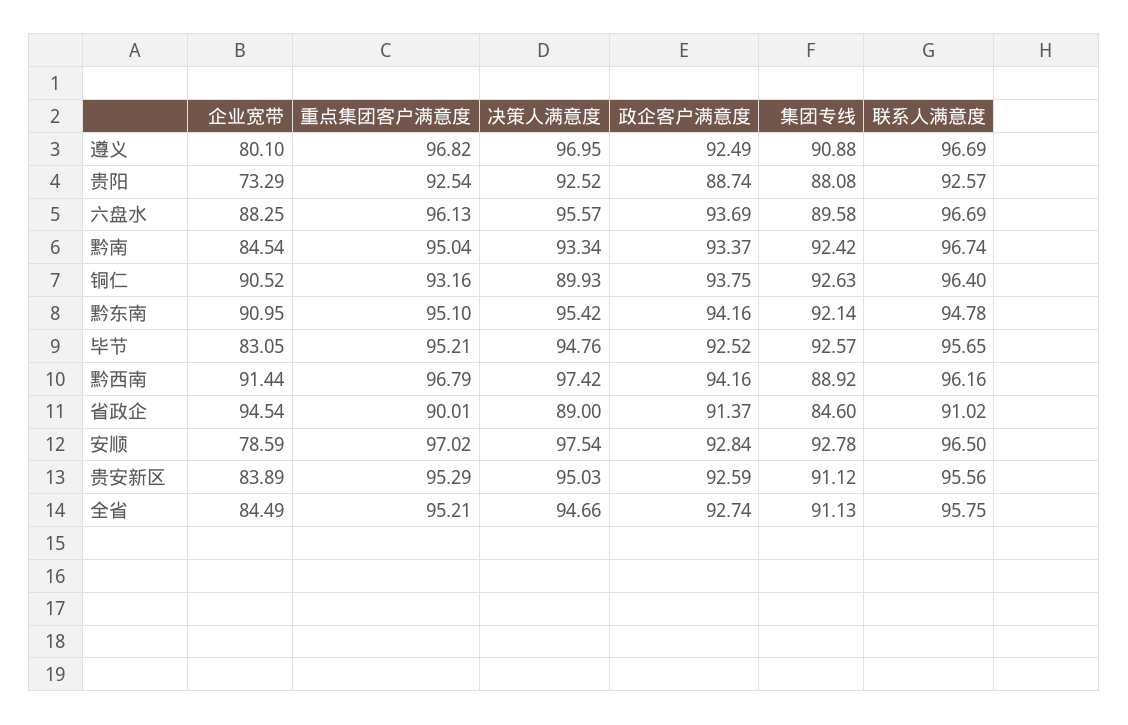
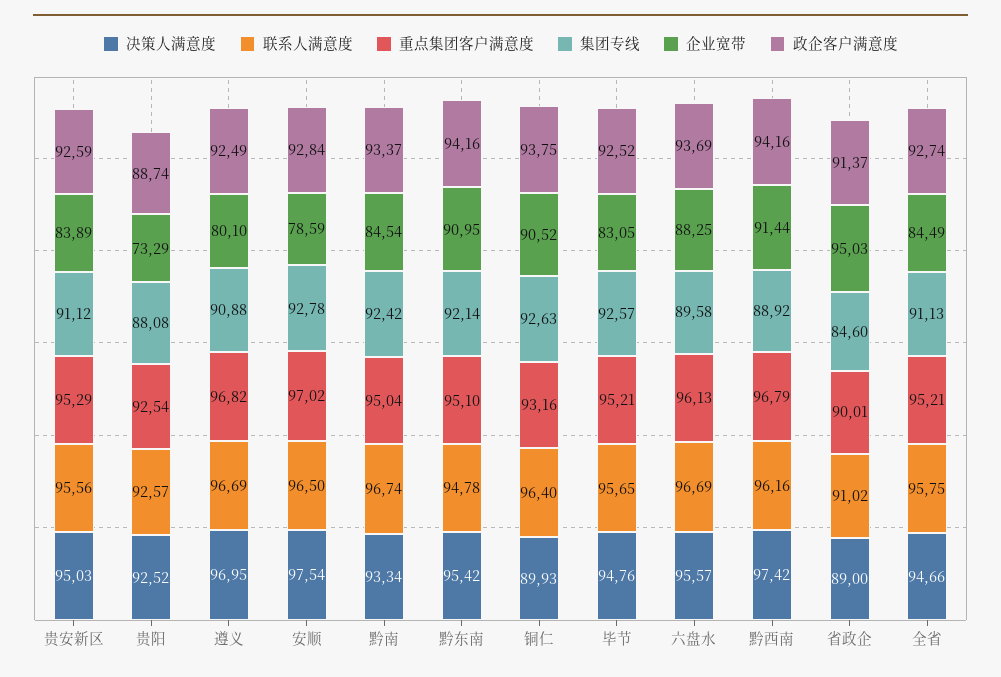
  {
    "企业宽带": {
      "遵义": 80.1,
      "贵阳": 73.29,
      "六盘水": 88.25,
      "黔南": 84.54,
      "铜仁": 90.52,
      "黔东南": 90.95,
      "毕节": 83.05,
      "黔西南": 91.44,
-     "省政企": 94.54,
+     "省政企": 95.03,
      "安顺": 78.59,
      "贵安新区": 83.89,
      "全省": 84.49
    },
    "重点集团客户满意度": {
      "遵义": 96.82,
      "贵阳": 92.54,
      "六盘水": 96.13,
      "黔南": 95.04,
      "铜仁": 93.16,
      "黔东南": 95.1,
      "毕节": 95.21,
      "黔西南": 96.79,
      "省政企": 90.01,
      "安顺": 97.02,
      "贵安新区": 95.29,
      "全省": 95.21
    },
    "决策人满意度": {
      "遵义": 96.95,
      "贵阳": 92.52,
      "六盘水": 95.57,
      "黔南": 93.34,
      "铜仁": 89.93,
      "黔东南": 95.42,
      "毕节": 94.76,
      "黔西南": 97.42,
      "省政企": 89,
      "安顺": 97.54,
      "贵安新区": 95.03,
      "全省": 94.66
    },
    "政企客户满意度": {
      "遵义": 92.49,
      "贵阳": 88.74,
      "六盘水": 93.69,
      "黔南": 93.37,
      "铜仁": 93.75,
      "黔东南": 94.16,
      "毕节": 92.52,
      "黔西南": 94.16,
      "省政企": 91.37,
      "安顺": 92.84,
      "贵安新区": 92.59,
      "全省": 92.74
    },
    "集团专线": {
      "遵义": 90.88,
      "贵阳": 88.08,
      "六盘水": 89.58,
      "黔南": 92.42,
      "铜仁": 92.63,
      "黔东南": 92.14,
      "毕节": 92.57,
      "黔西南": 88.92,
      "省政企": 84.6,
      "安顺": 92.78,
      "贵安新区": 91.12,
      "全省": 91.13
    },
    "联系人满意度": {
      "遵义": 96.69,
      "贵阳": 92.57,
      "六盘水": 96.69,
      "黔南": 96.74,
      "铜仁": 96.4,
      "黔东南": 94.78,
      "毕节": 95.65,
      "黔西南": 96.16,
      "省政企": 91.02,
      "安顺": 96.5,
      "贵安新区": 95.56,
      "全省": 95.75
    }
  }

